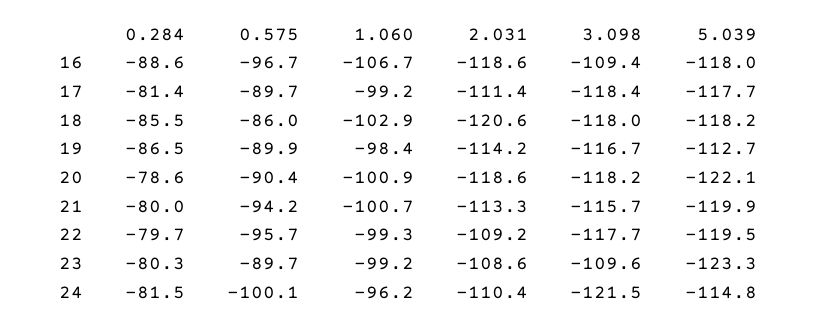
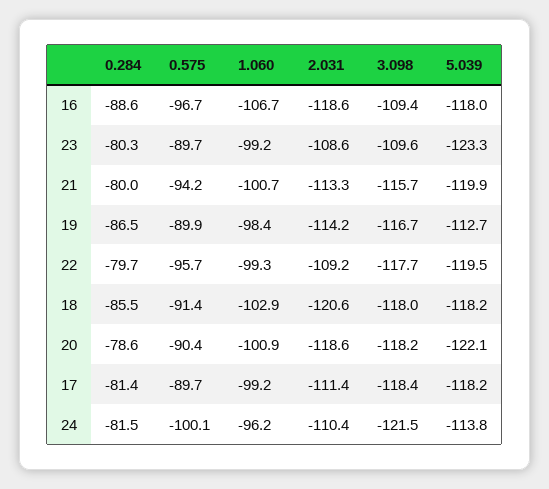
  {
    "0.284": {
      "16": -88.6,
      "17": -81.4,
      "18": -85.5,
      "19": -86.5,
      "20": -78.6,
      "21": -80,
      "22": -79.7,
      "23": -80.3,
      "24": -81.5
    },
    "0.575": {
      "16": -96.7,
      "17": -89.7,
-     "18": -86,
+     "18": -91.4,
      "19": -89.9,
      "20": -90.4,
      "21": -94.2,
      "22": -95.7,
      "23": -89.7,
      "24": -100.1
    },
    "1.060": {
      "16": -106.7,
      "17": -99.2,
      "18": -102.9,
      "19": -98.4,
      "20": -100.9,
      "21": -100.7,
      "22": -99.3,
      "23": -99.2,
      "24": -96.2
    },
    "2.031": {
      "16": -118.6,
      "17": -111.4,
      "18": -120.6,
      "19": -114.2,
      "20": -118.6,
      "21": -113.3,
      "22": -109.2,
      "23": -108.6,
      "24": -110.4
    },
    "3.098": {
      "16": -109.4,
      "17": -118.4,
      "18": -118,
      "19": -116.7,
      "20": -118.2,
      "21": -115.7,
      "22": -117.7,
      "23": -109.6,
      "24": -121.5
    },
    "5.039": {
      "16": -118,
-     "17": -117.7,
+     "17": -118.2,
      "18": -118.2,
      "19": -112.7,
      "20": -122.1,
      "21": -119.9,
      "22": -119.5,
      "23": -123.3,
-     "24": -114.8
+     "24": -113.8
    }
  }

